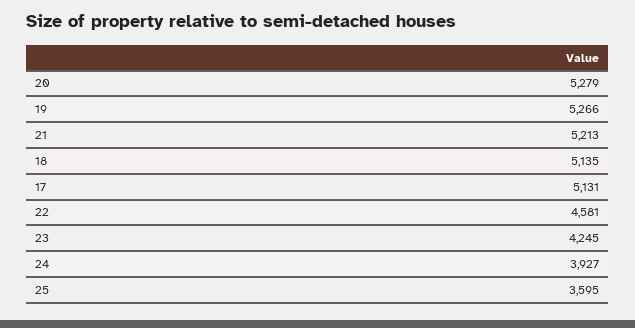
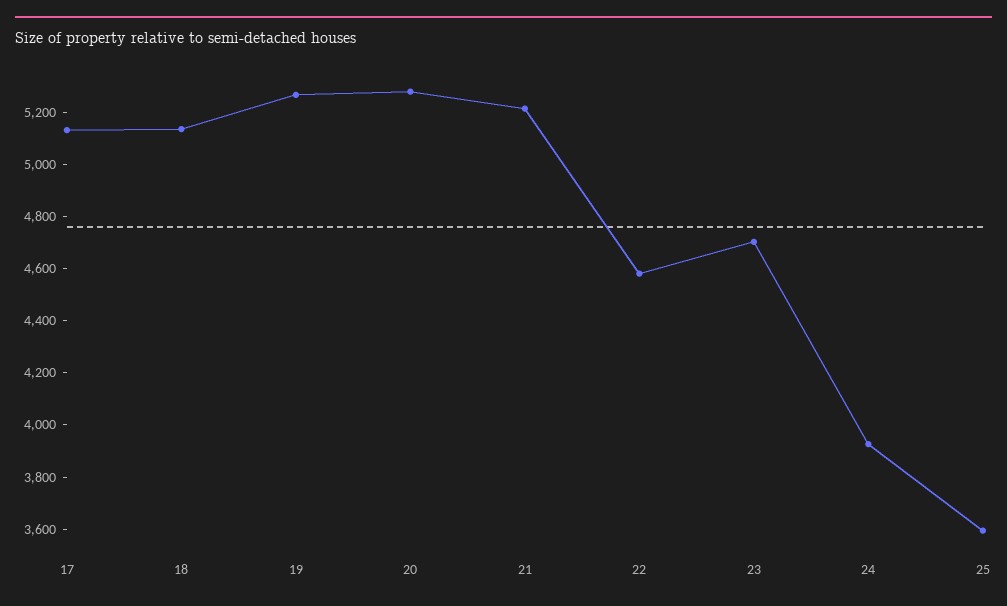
  {
    "20": 5279,
    "19": 5266,
    "21": 5213,
    "18": 5135,
    "17": 5131,
    "22": 4581,
-   "23": 4245,
+   "23": 4700,
    "24": 3927,
    "25": 3595
  }

